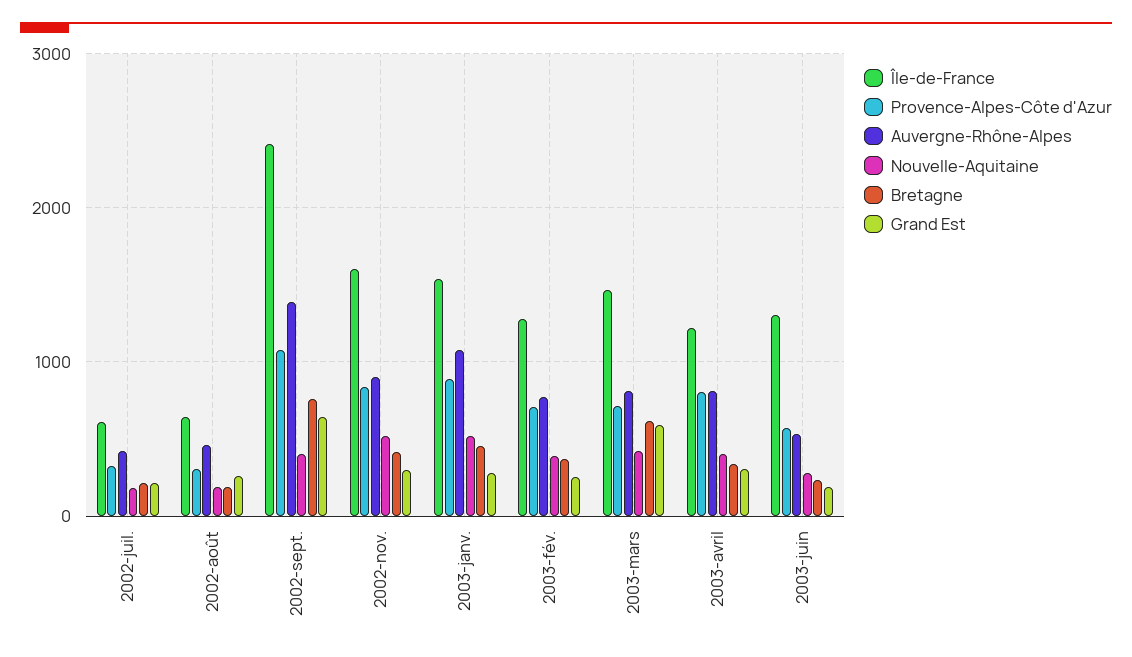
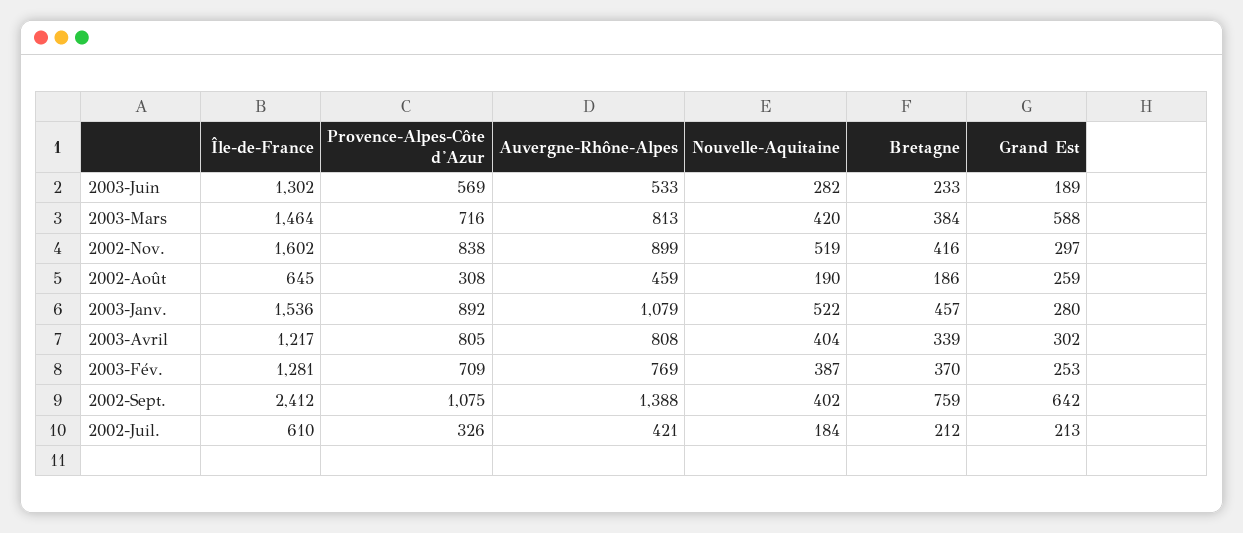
  {
    "Île-de-France": {
      "2002-juil.": 610,
      "2002-août": 645,
      "2002-sept.": 2412,
      "2002-nov.": 1602,
      "2003-janv.": 1536,
      "2003-fév.": 1281,
      "2003-mars": 1464,
      "2003-avril": 1217,
      "2003-juin": 1302
    },
    "Provence-Alpes-Côte d'Azur": {
      "2002-juil.": 326,
      "2002-août": 308,
      "2002-sept.": 1075,
      "2002-nov.": 838,
      "2003-janv.": 892,
      "2003-fév.": 709,
      "2003-mars": 716,
      "2003-avril": 805,
      "2003-juin": 569
    },
    "Auvergne-Rhône-Alpes": {
      "2002-juil.": 421,
      "2002-août": 459,
      "2002-sept.": 1388,
      "2002-nov.": 899,
      "2003-janv.": 1079,
      "2003-fév.": 769,
      "2003-mars": 813,
      "2003-avril": 808,
      "2003-juin": 533
    },
    "Nouvelle-Aquitaine": {
      "2002-juil.": 184,
      "2002-août": 190,
      "2002-sept.": 402,
      "2002-nov.": 519,
      "2003-janv.": 522,
      "2003-fév.": 387,
      "2003-mars": 420,
      "2003-avril": 404,
      "2003-juin": 282
    },
    "Bretagne": {
      "2002-juil.": 212,
      "2002-août": 186,
      "2002-sept.": 759,
      "2002-nov.": 416,
      "2003-janv.": 457,
      "2003-fév.": 370,
-     "2003-mars": 600,
+     "2003-mars": 384,
      "2003-avril": 339,
      "2003-juin": 233
    },
    "Grand Est": {
      "2002-juil.": 213,
      "2002-août": 259,
      "2002-sept.": 642,
      "2002-nov.": 297,
      "2003-janv.": 280,
      "2003-fév.": 253,
      "2003-mars": 588,
      "2003-avril": 302,
      "2003-juin": 189
    }
  }

